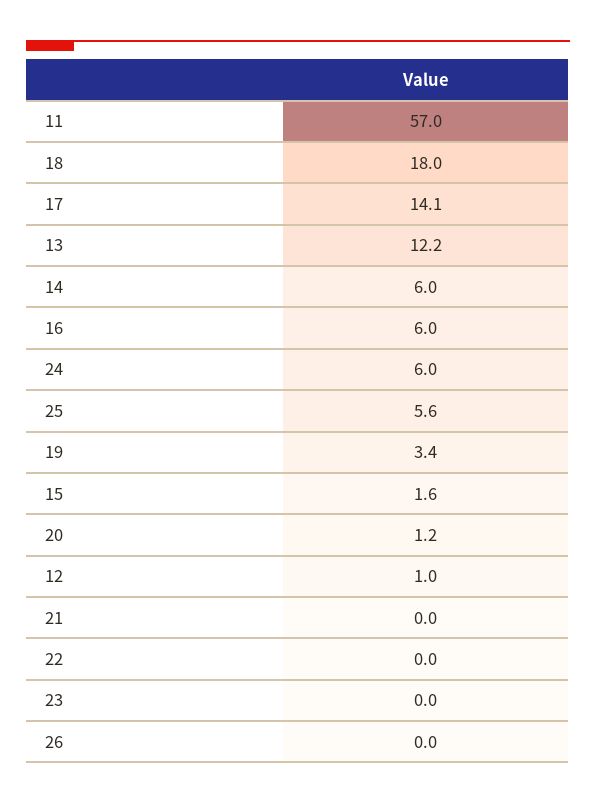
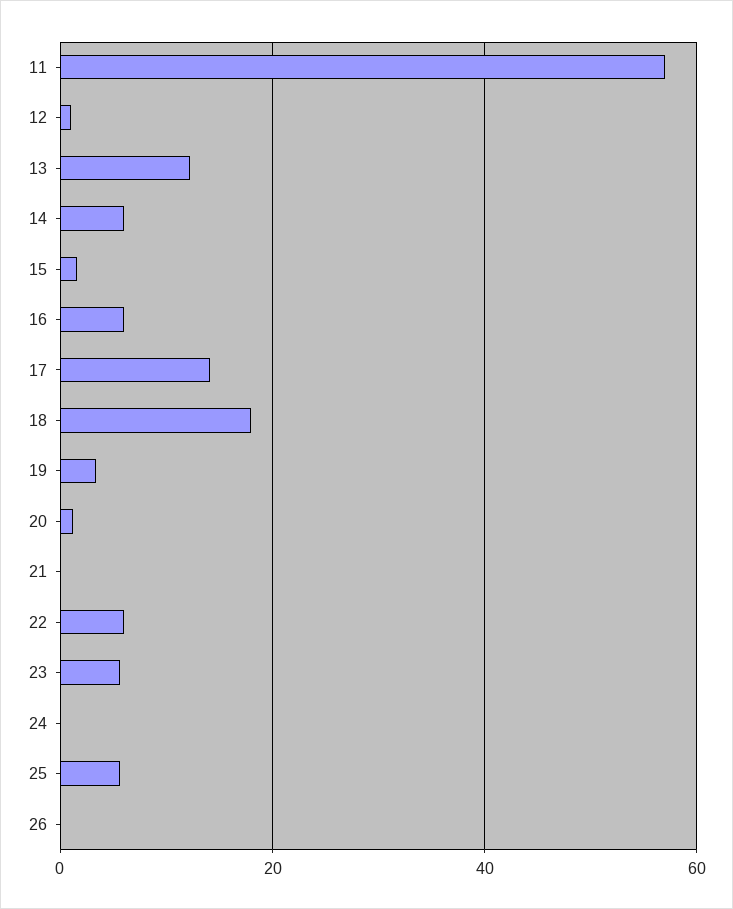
  {
    "11": 57,
    "18": 18,
    "17": 14.1,
    "13": 12.2,
    "14": 6,
    "16": 6,
-   "24": 6,
+   "24": 0,
    "25": 5.6,
    "19": 3.4,
    "15": 1.6,
    "20": 1.2,
    "12": 1,
    "21": 0,
-   "22": 0,
+   "22": 6,
-   "23": 0,
+   "23": 6,
    "26": 0
  }

